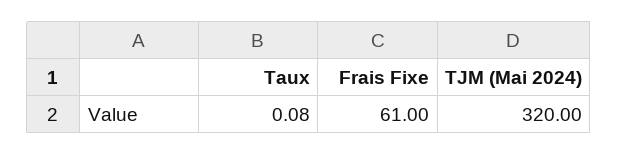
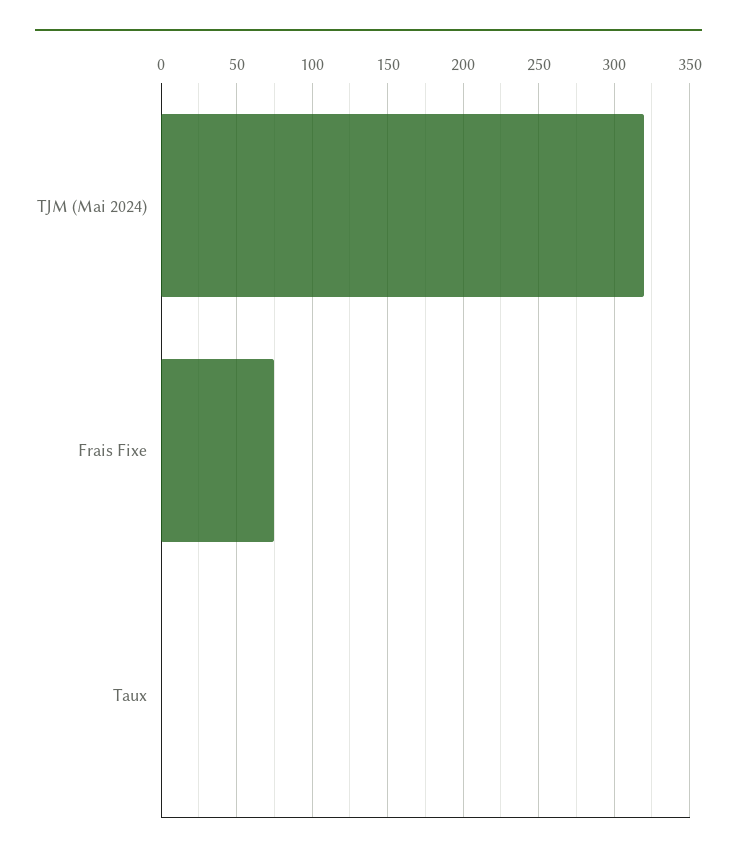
  {
    "Taux": 0.08,
-   "Frais Fixe": 61,
+   "Frais Fixe": 75,
    "TJM (Mai 2024)": 320
  }

